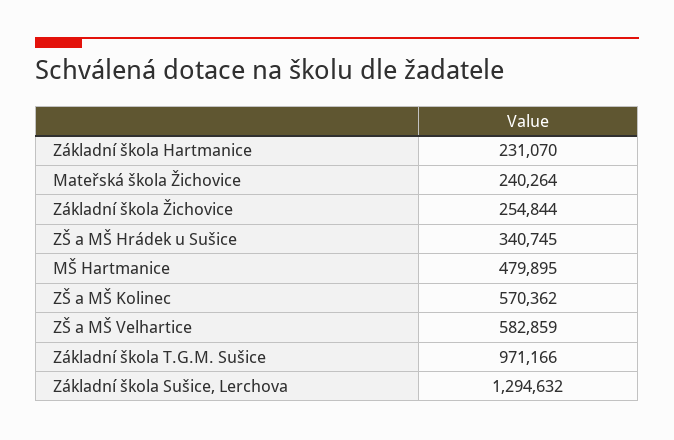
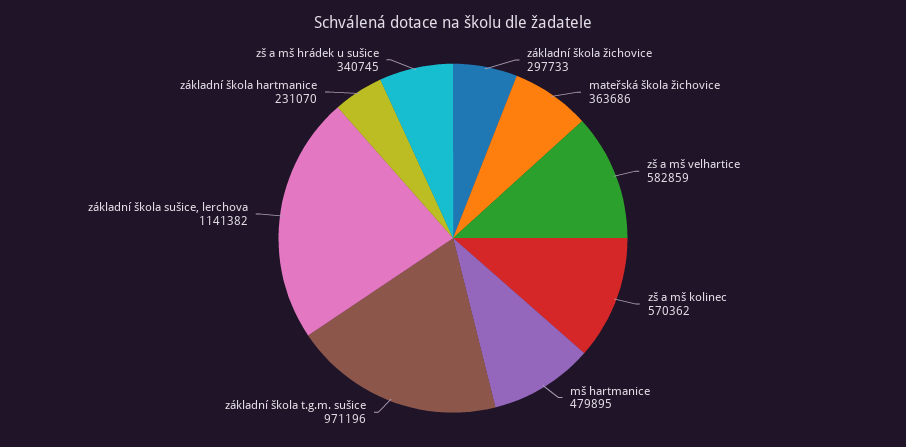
  {
    "Základní škola Hartmanice": 231070,
-   "Mateřská škola Žichovice": 240264,
+   "Mateřská škola Žichovice": 363686,
-   "Základní škola Žichovice": 254844,
+   "Základní škola Žichovice": 297733,
    "ZŠ a MŠ Hrádek u Sušice": 340745,
    "MŠ Hartmanice": 479895,
    "ZŠ a MŠ Kolinec": 570362,
    "ZŠ a MŠ Velhartice": 582859,
-   "Základní škola T.G.M. Sušice": 971166,
+   "Základní škola T.G.M. Sušice": 971196,
-   "Základní škola Sušice, Lerchova": 1294632
+   "Základní škola Sušice, Lerchova": 1141382
  }

